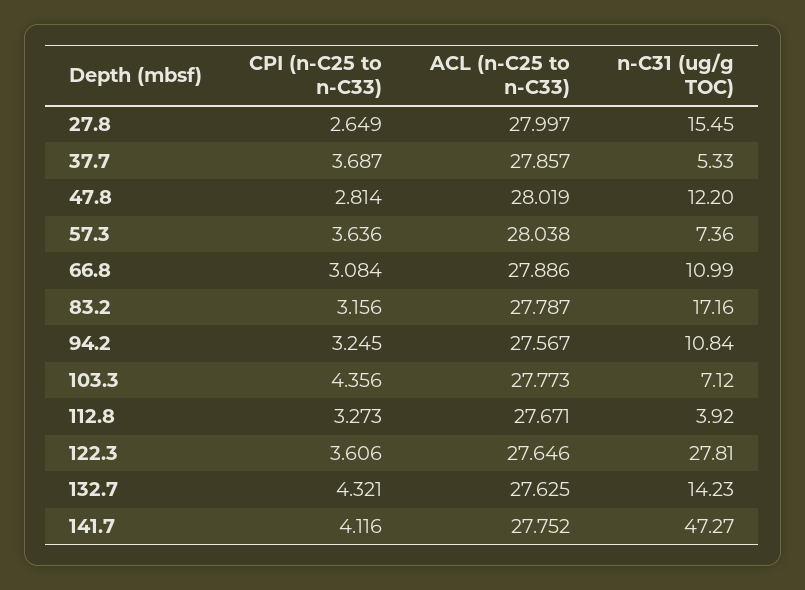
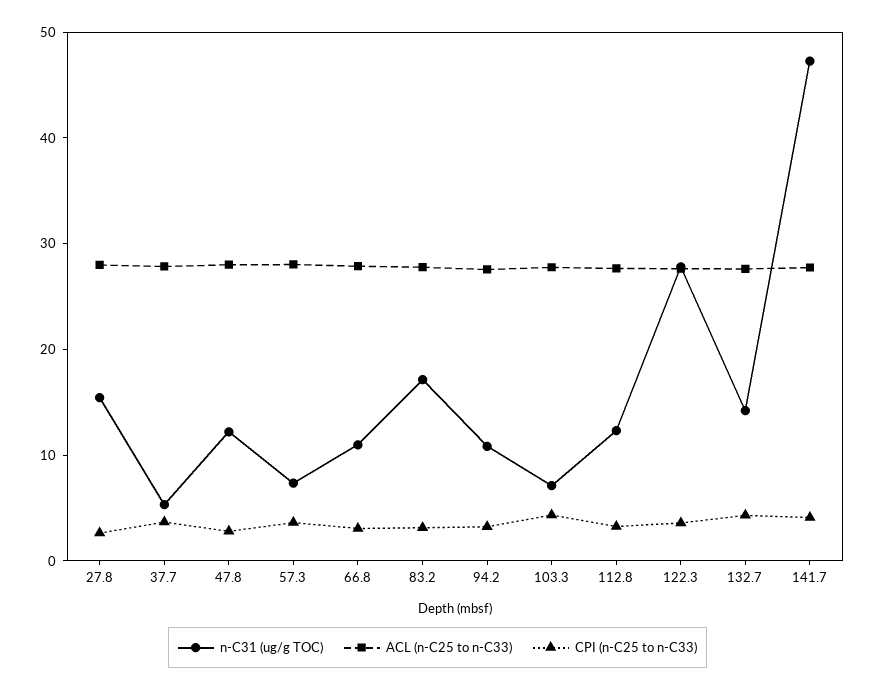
  {
    "CPI (n-C25 to n-C33)": {
      "27.8": 2.649,
      "37.7": 3.687,
      "47.8": 2.814,
      "57.3": 3.636,
      "66.8": 3.084,
      "83.2": 3.156,
      "94.2": 3.245,
      "103.3": 4.356,
      "112.8": 3.273,
      "122.3": 3.606,
      "132.7": 4.321,
      "141.7": 4.116
    },
    "ACL (n-C25 to n-C33)": {
      "27.8": 27.997,
      "37.7": 27.857,
      "47.8": 28.019,
      "57.3": 28.038,
      "66.8": 27.886,
      "83.2": 27.787,
      "94.2": 27.567,
      "103.3": 27.773,
      "112.8": 27.671,
      "122.3": 27.646,
      "132.7": 27.625,
      "141.7": 27.752
    },
    "n-C31 (ug/g TOC)": {
      "27.8": 15.45,
      "37.7": 5.33,
      "47.8": 12.2,
      "57.3": 7.36,
      "66.8": 10.99,
      "83.2": 17.16,
      "94.2": 10.84,
      "103.3": 7.12,
-     "112.8": 3.92,
+     "112.8": 12,
      "122.3": 27.81,
      "132.7": 14.23,
      "141.7": 47.27
    }
  }

